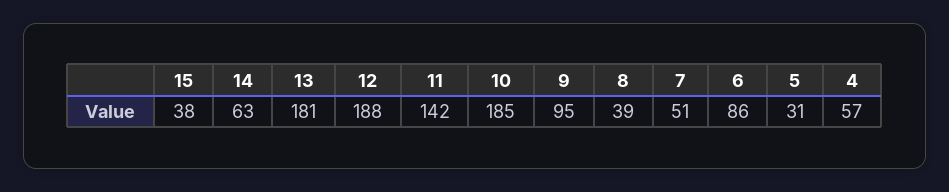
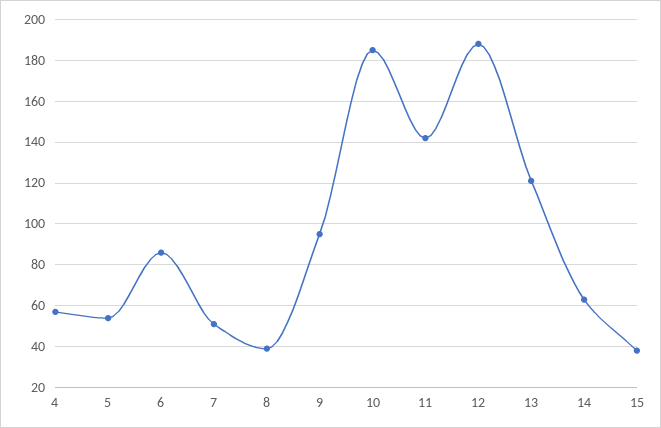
  {
    "15": 38,
    "14": 63,
-   "13": 181,
+   "13": 120,
    "12": 188,
    "11": 142,
    "10": 185,
    "9": 95,
    "8": 39,
    "7": 51,
    "6": 86,
-   "5": 31,
+   "5": 55,
    "4": 57
  }

